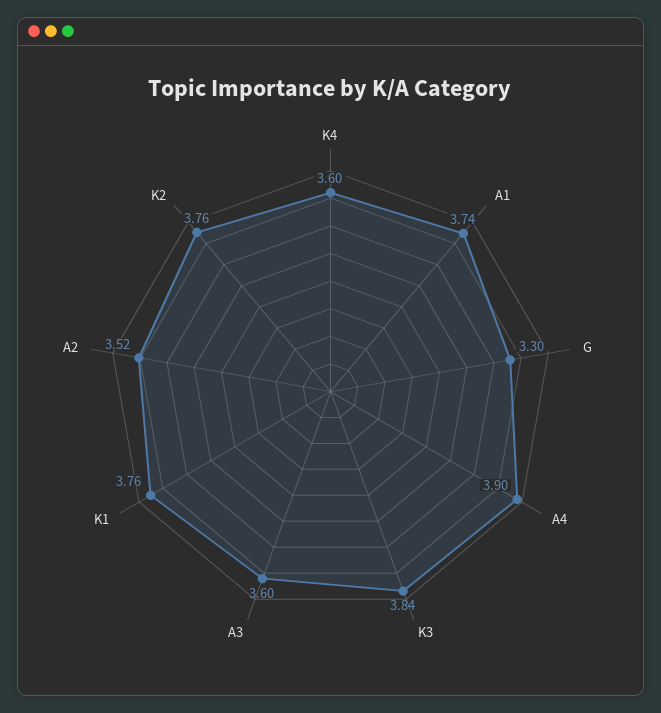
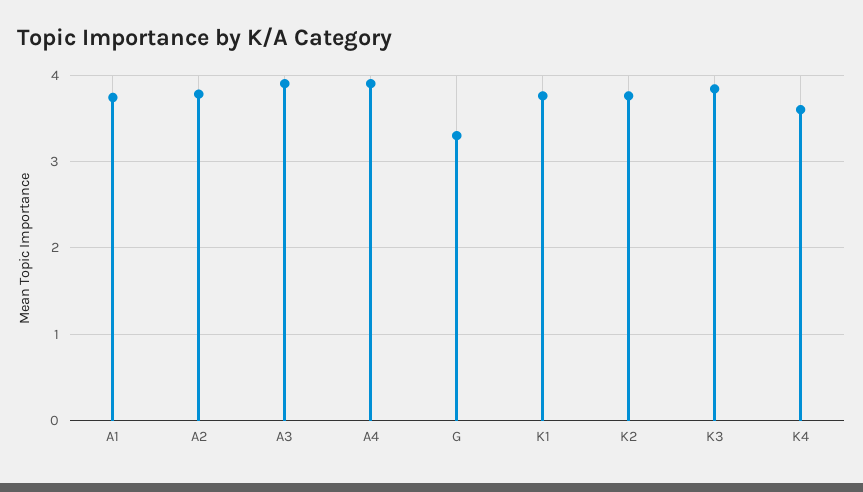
  {
    "K4": 3.6,
    "A1": 3.74,
    "G": 3.3,
    "A4": 3.9,
    "K3": 3.84,
-   "A3": 3.6,
+   "A3": 3.9,
    "K1": 3.76,
-   "A2": 3.52,
+   "A2": 3.8,
    "K2": 3.76
  }

